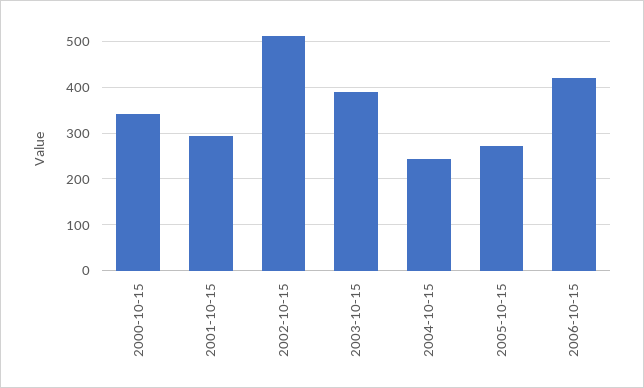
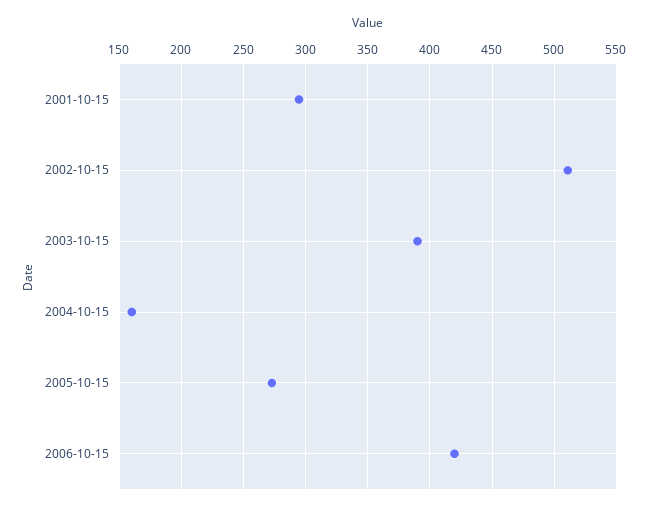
  {
-   "2000-10-15": 340,
    "2001-10-15": 295,
    "2002-10-15": 510,
    "2003-10-15": 390,
-   "2004-10-15": 240,
+   "2004-10-15": 160,
    "2005-10-15": 275,
    "2006-10-15": 420
  }

